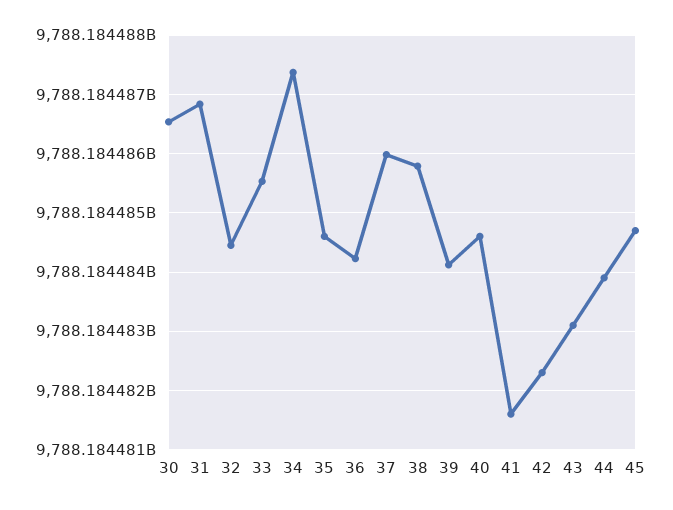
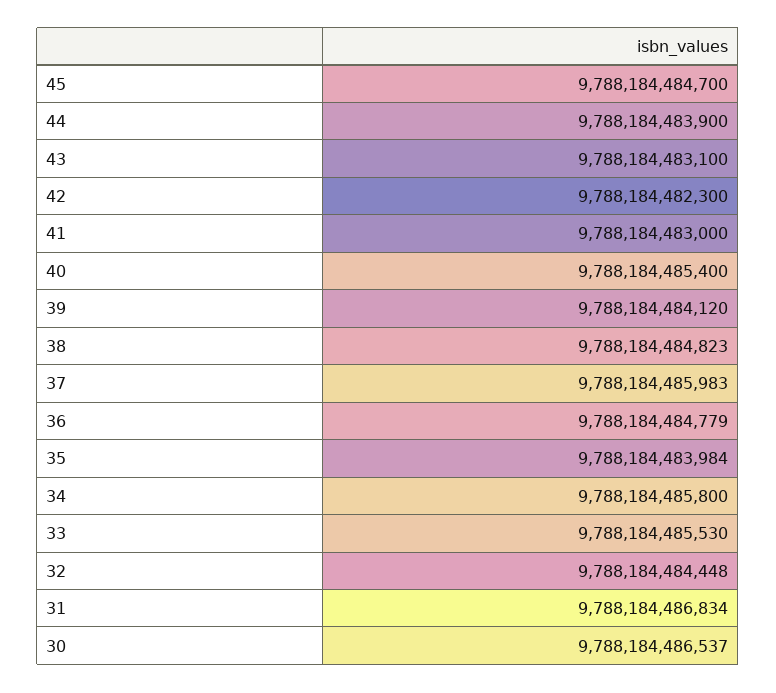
  {
    "30": 9788184486537,
    "31": 9788184486834,
    "32": 9788184484448,
    "33": 9788184485530,
-   "34": 9788184487400,
+   "34": 9788184485800,
-   "35": 9788184484600,
+   "35": 9788184483984,
-   "36": 9788184484200,
+   "36": 9788184484779,
    "37": 9788184485983,
-   "38": 9788184485800,
+   "38": 9788184484823,
    "39": 9788184484120,
-   "40": 9788184484600,
+   "40": 9788184485400,
-   "41": 9788184481600,
+   "41": 9788184483000,
    "42": 9788184482300,
    "43": 9788184483100,
    "44": 9788184483900,
    "45": 9788184484700
  }

